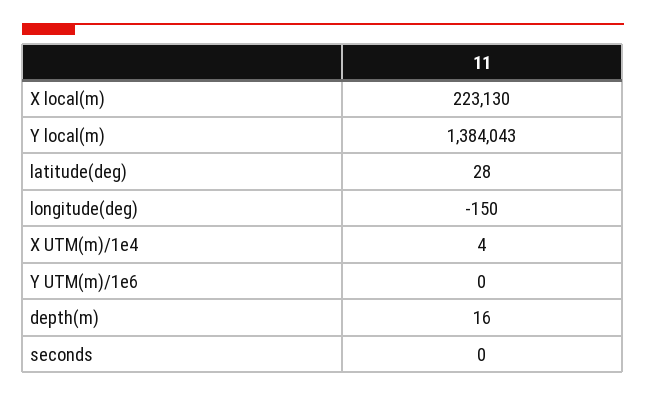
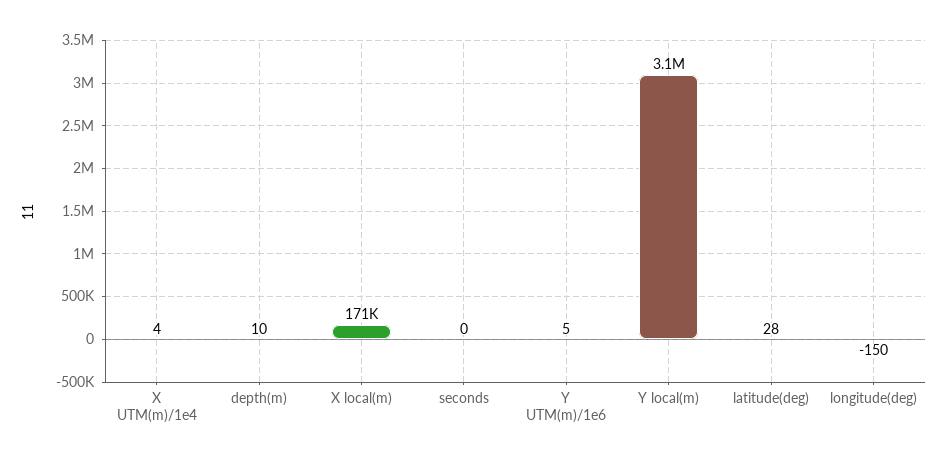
  {
-   "X local(m)": 223130,
+   "X local(m)": 171000,
-   "Y local(m)": 1384043,
+   "Y local(m)": 3100000,
    "latitude(deg)": 28,
    "longitude(deg)": -150,
    "X UTM(m)/1e4": 4,
-   "Y UTM(m)/1e6": 0,
+   "Y UTM(m)/1e6": 5,
-   "depth(m)": 16,
+   "depth(m)": 10,
    "seconds": 0
  }

